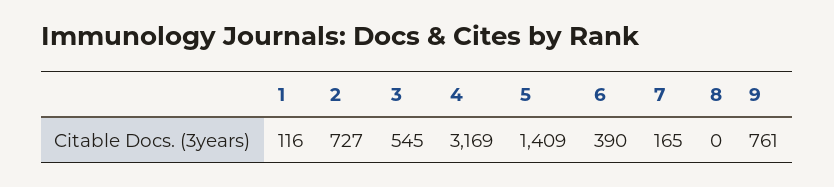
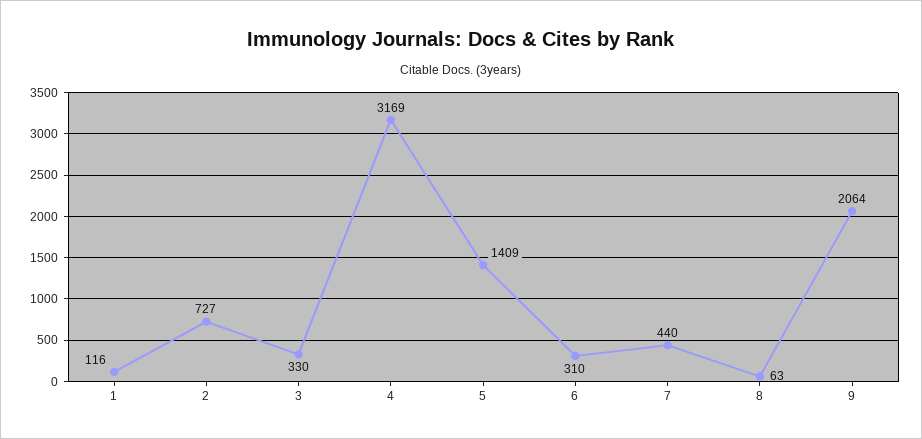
  {
    "1": 116,
    "2": 727,
-   "3": 545,
+   "3": 330,
    "4": 3169,
    "5": 1409,
-   "6": 390,
+   "6": 310,
-   "7": 165,
+   "7": 440,
-   "8": 0,
+   "8": 63,
-   "9": 761
+   "9": 2064
  }

